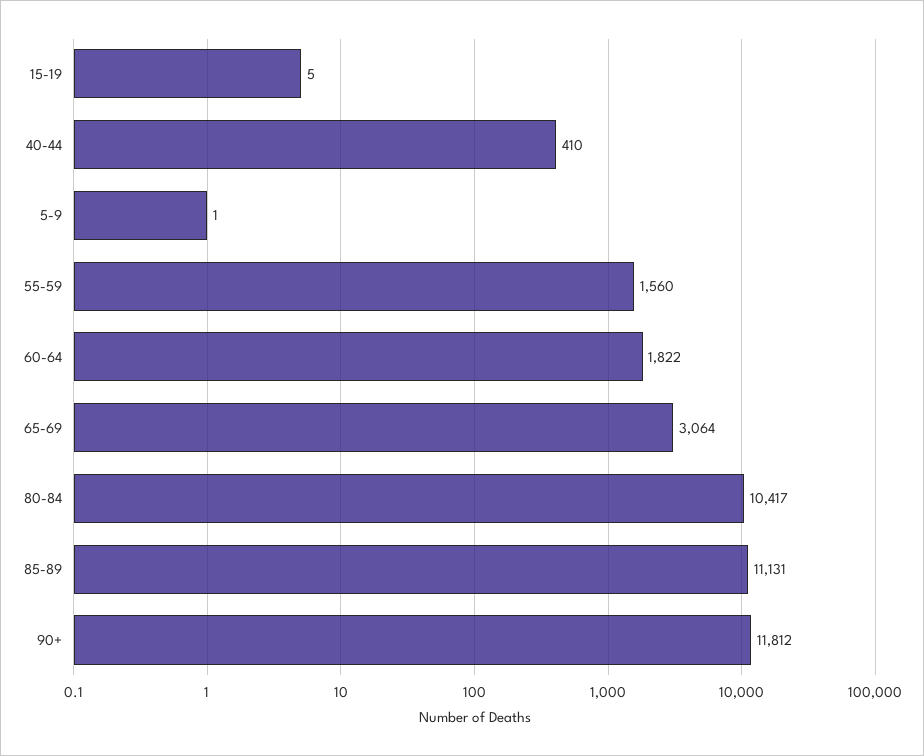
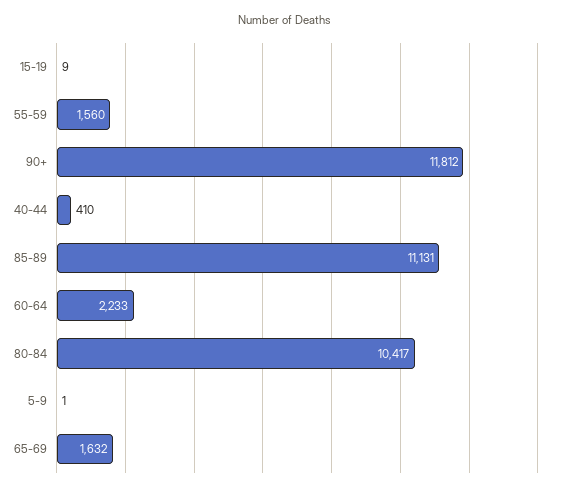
  {
-   "15-19": 5,
+   "15-19": 9,
    "40-44": 410,
    "5-9": 1,
    "55-59": 1560,
-   "60-64": 1822,
+   "60-64": 2233,
-   "65-69": 3064,
+   "65-69": 1632,
    "80-84": 10417,
    "85-89": 11131,
    "90+": 11812
  }

